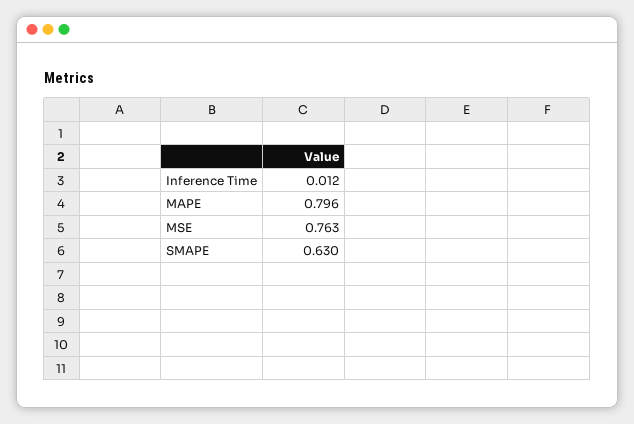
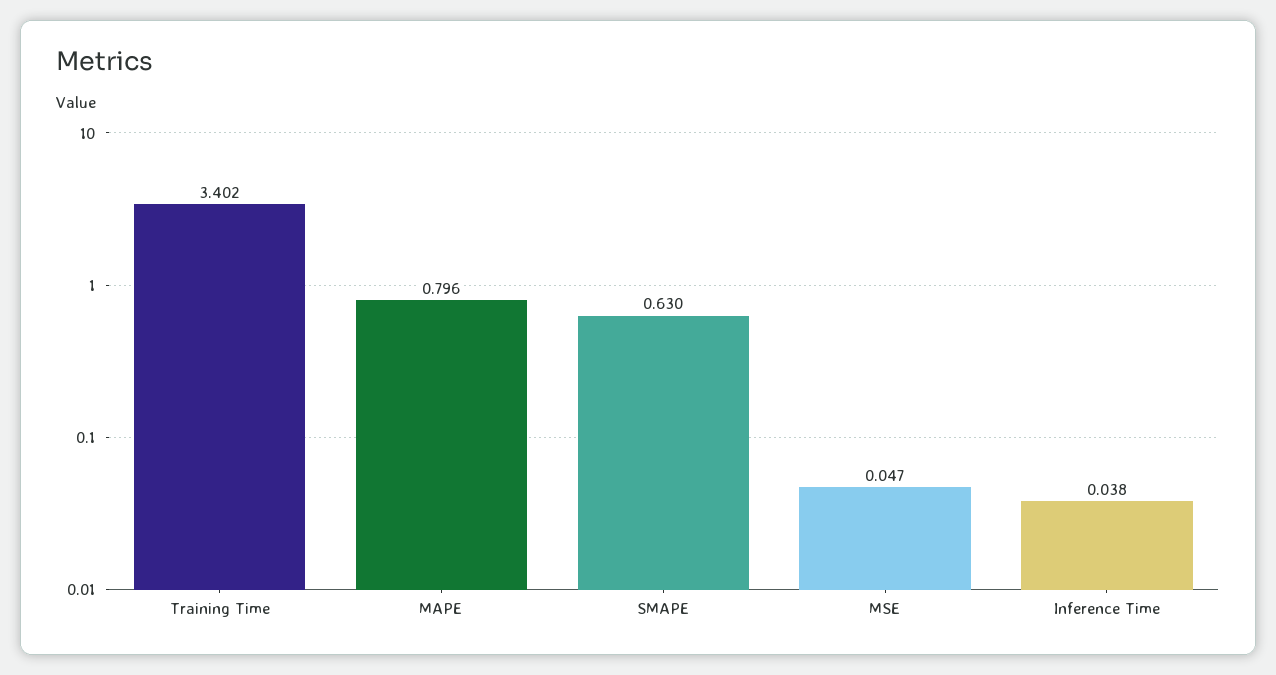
  {
-   "Inference Time": 0.012,
+   "Inference Time": 0.038,
    "MAPE": 0.796,
-   "MSE": 0.763,
+   "MSE": 0.047,
-   "SMAPE": 0.63
+   "SMAPE": 0.63,
+   "Training Time": 3.402
  }

